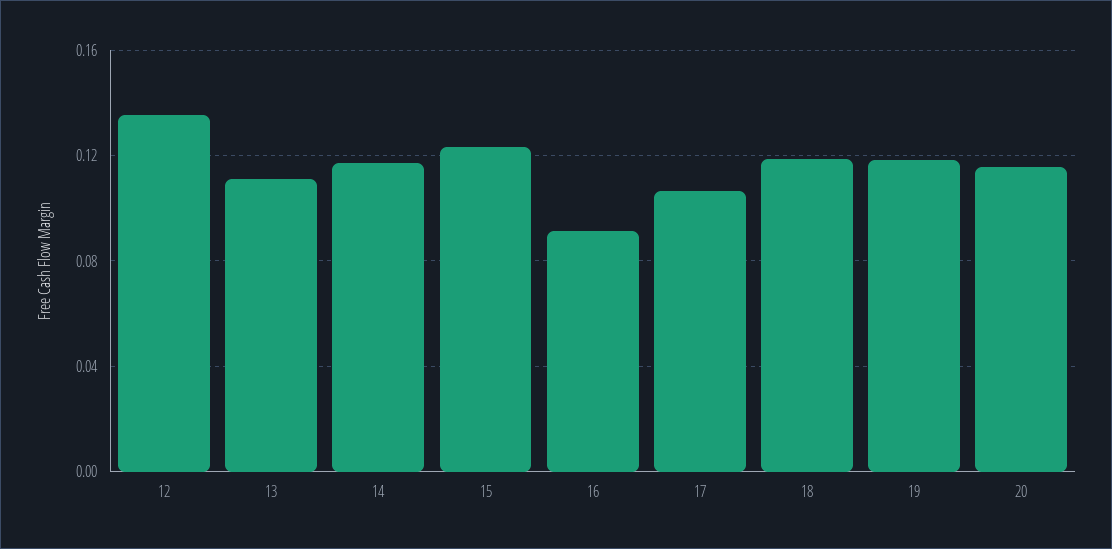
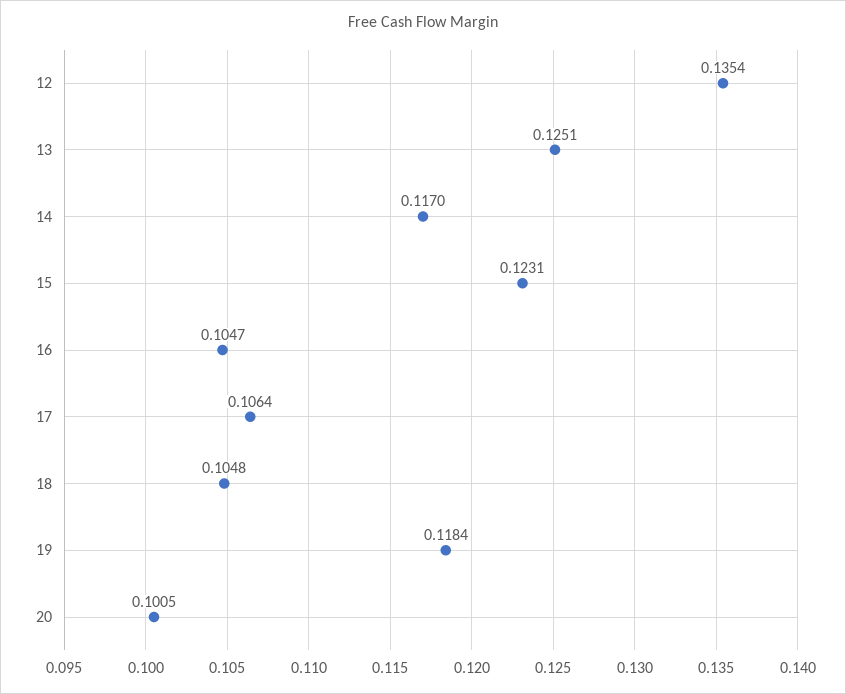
  {
    "12": 0.1354,
-   "13": 0.11,
+   "13": 0.1251,
    "14": 0.117,
    "15": 0.1231,
-   "16": 0.09,
+   "16": 0.1047,
    "17": 0.1064,
-   "18": 0.12,
+   "18": 0.1048,
    "19": 0.1184,
-   "20": 0.115
+   "20": 0.1005
  }

